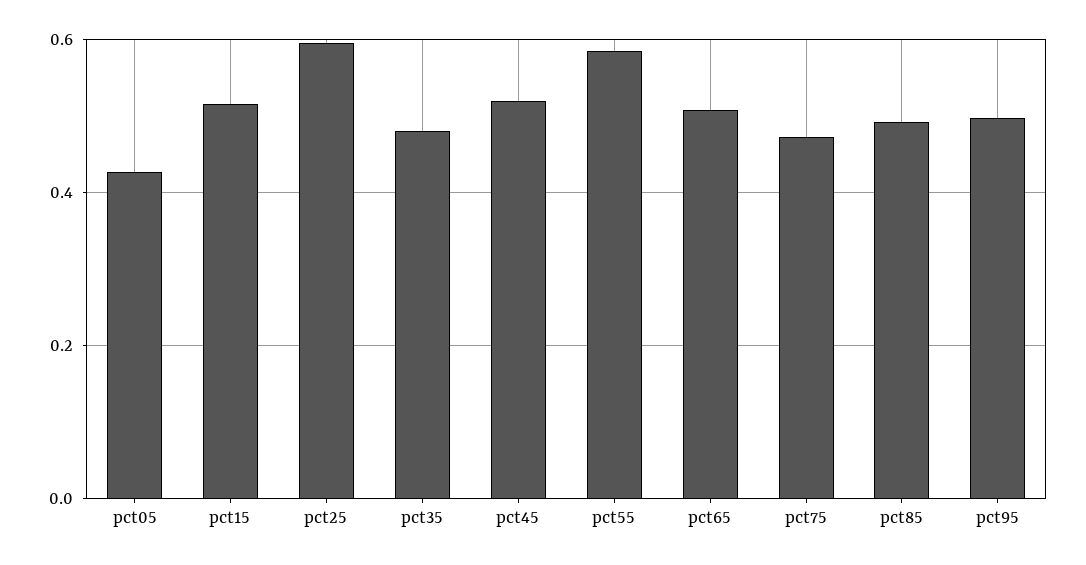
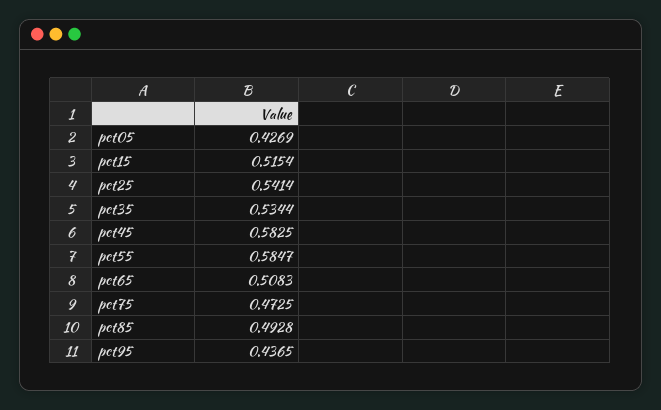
  {
    "pct05": 0.4269,
    "pct15": 0.5154,
-   "pct25": 0.6,
+   "pct25": 0.5414,
-   "pct35": 0.48,
+   "pct35": 0.5344,
-   "pct45": 0.52,
+   "pct45": 0.5825,
    "pct55": 0.5847,
    "pct65": 0.5083,
    "pct75": 0.4725,
    "pct85": 0.4928,
-   "pct95": 0.5
+   "pct95": 0.4365
  }

